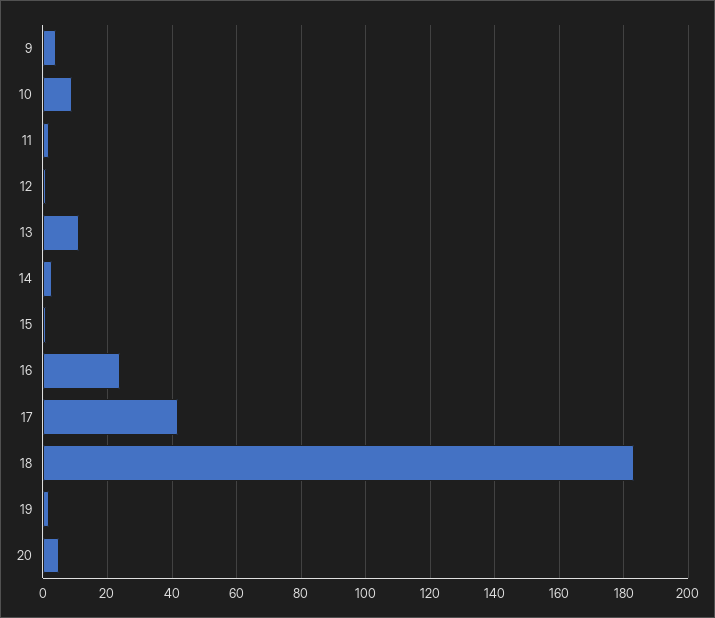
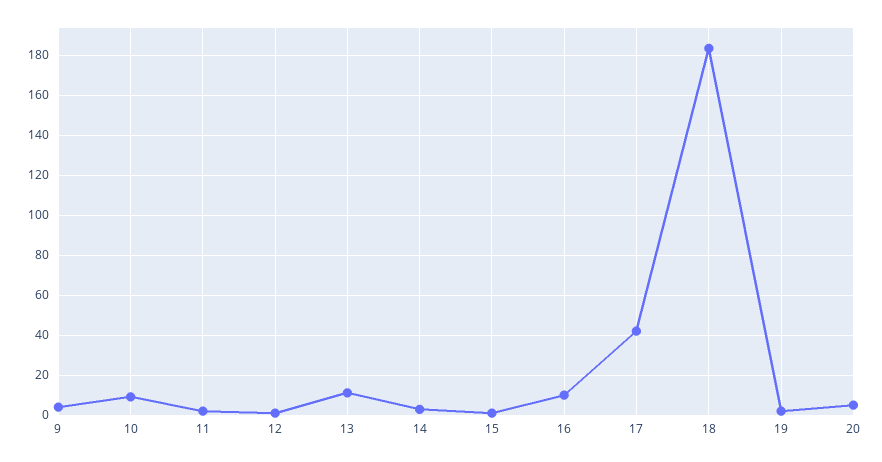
  {
    "9": 4,
    "10": 10,
    "11": 2,
    "12": 2,
    "13": 12,
    "14": 2,
    "15": 2,
-   "16": 24,
+   "16": 10,
    "17": 42,
    "18": 184,
    "19": 2,
    "20": 6
  }

